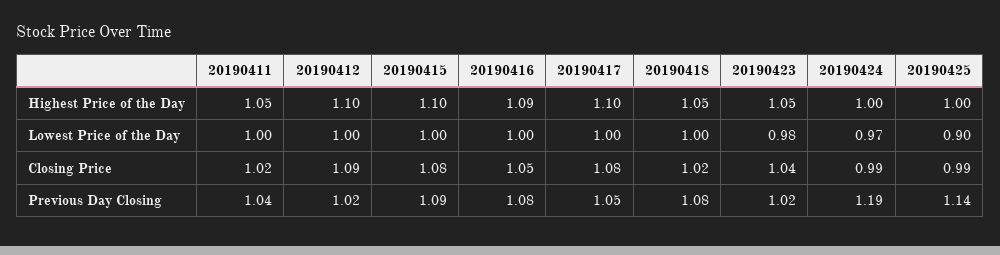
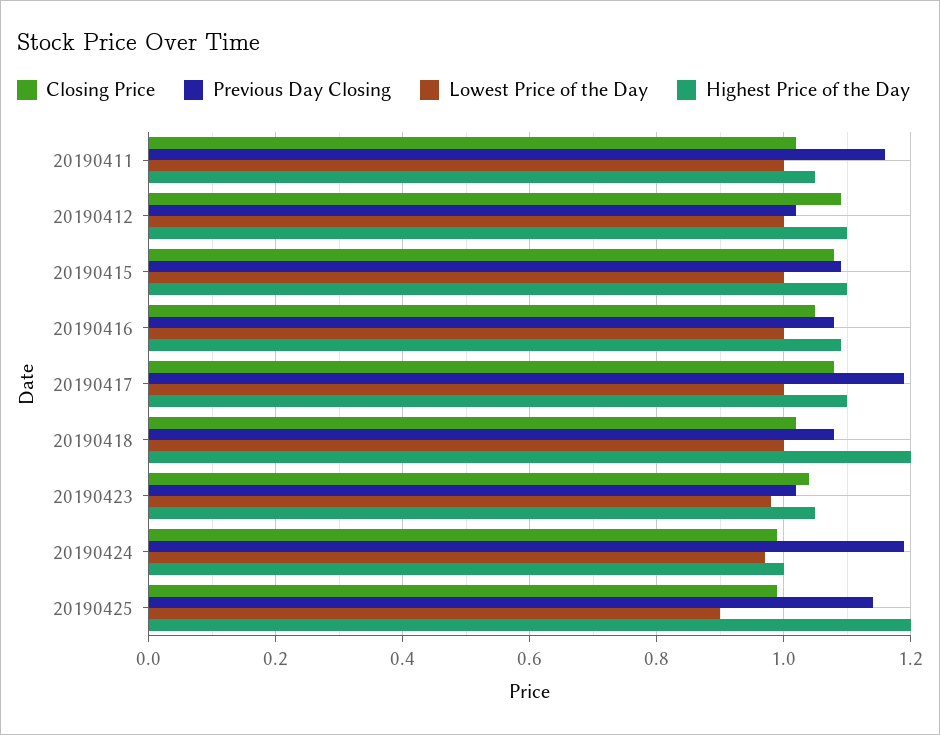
  {
    "Highest Price of the Day": {
      "20190411": 1.05,
      "20190412": 1.1,
      "20190415": 1.1,
      "20190416": 1.09,
      "20190417": 1.1,
-     "20190418": 1.05,
+     "20190418": 1.2,
      "20190423": 1.05,
      "20190424": 1,
-     "20190425": 1
+     "20190425": 1.2
    },
    "Lowest Price of the Day": {
      "20190411": 1,
      "20190412": 1,
      "20190415": 1,
      "20190416": 1,
      "20190417": 1,
      "20190418": 1,
      "20190423": 0.98,
      "20190424": 0.97,
      "20190425": 0.9
    },
    "Closing Price": {
      "20190411": 1.02,
      "20190412": 1.09,
      "20190415": 1.08,
      "20190416": 1.05,
      "20190417": 1.08,
      "20190418": 1.02,
      "20190423": 1.04,
      "20190424": 0.99,
      "20190425": 0.99
    },
    "Previous Day Closing": {
-     "20190411": 1.04,
+     "20190411": 1.15,
      "20190412": 1.02,
      "20190415": 1.09,
      "20190416": 1.08,
-     "20190417": 1.05,
+     "20190417": 1.2,
      "20190418": 1.08,
      "20190423": 1.02,
      "20190424": 1.19,
      "20190425": 1.14
    }
  }

